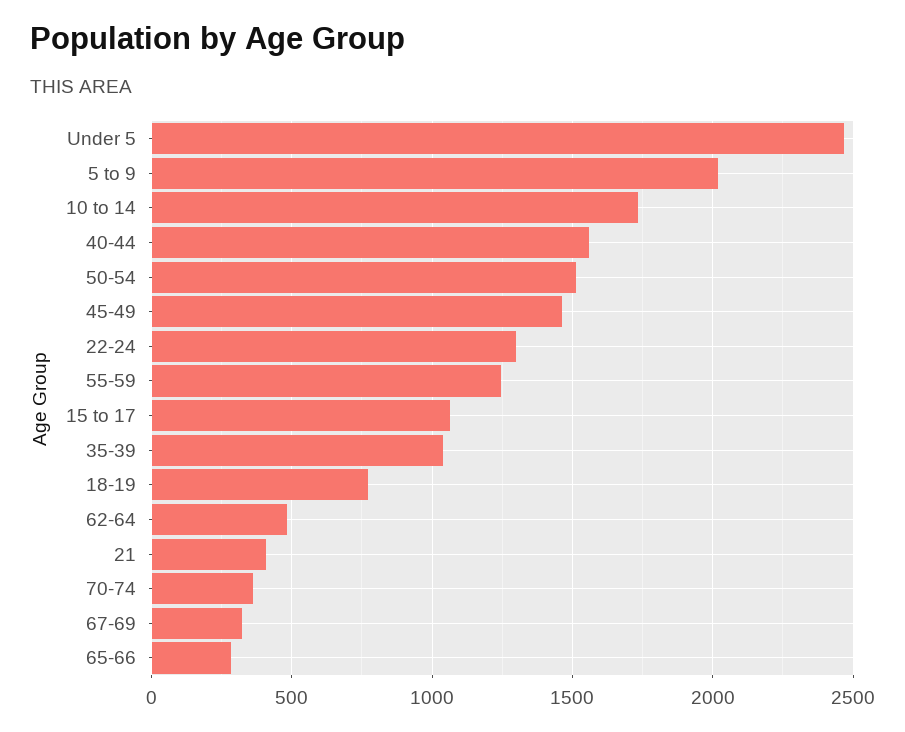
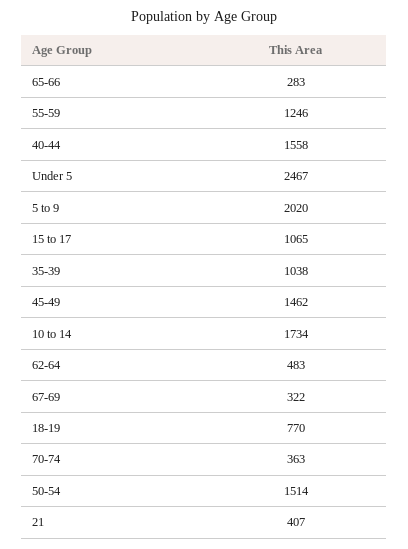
  {
    "Under 5": 2467,
    "5 to 9": 2020,
    "10 to 14": 1734,
    "40-44": 1558,
    "50-54": 1514,
    "45-49": 1462,
-   "22-24": 1300,
    "55-59": 1246,
    "15 to 17": 1065,
    "35-39": 1038,
    "18-19": 770,
    "62-64": 483,
    "21": 407,
    "70-74": 363,
    "67-69": 322,
    "65-66": 283
  }

